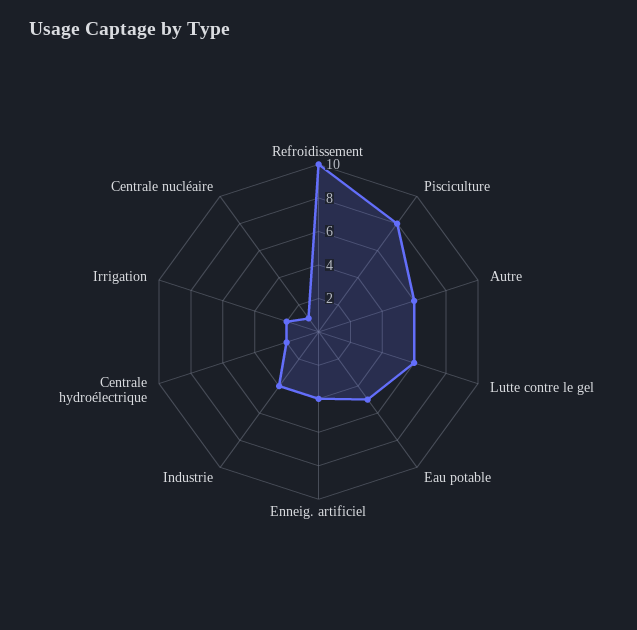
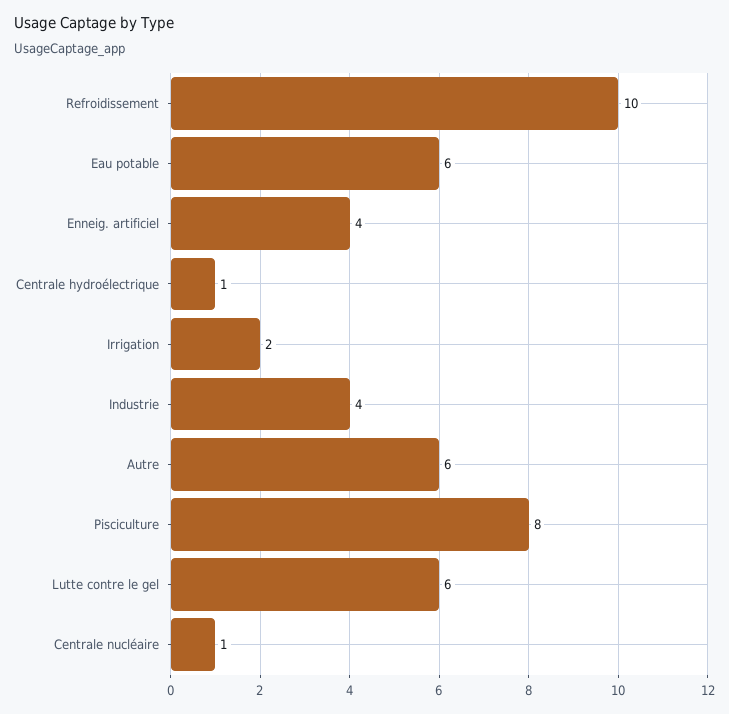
  {
    "Refroidissement": 10,
    "Pisciculture": 8,
    "Autre": 6,
    "Lutte contre le gel": 6,
-   "Eau potable": 5,
+   "Eau potable": 6,
    "Enneig. artificiel": 4,
    "Industrie": 4,
-   "Centrale hydroélectrique": 2,
+   "Centrale hydroélectrique": 1,
    "Irrigation": 2,
    "Centrale nucléaire": 1
  }

